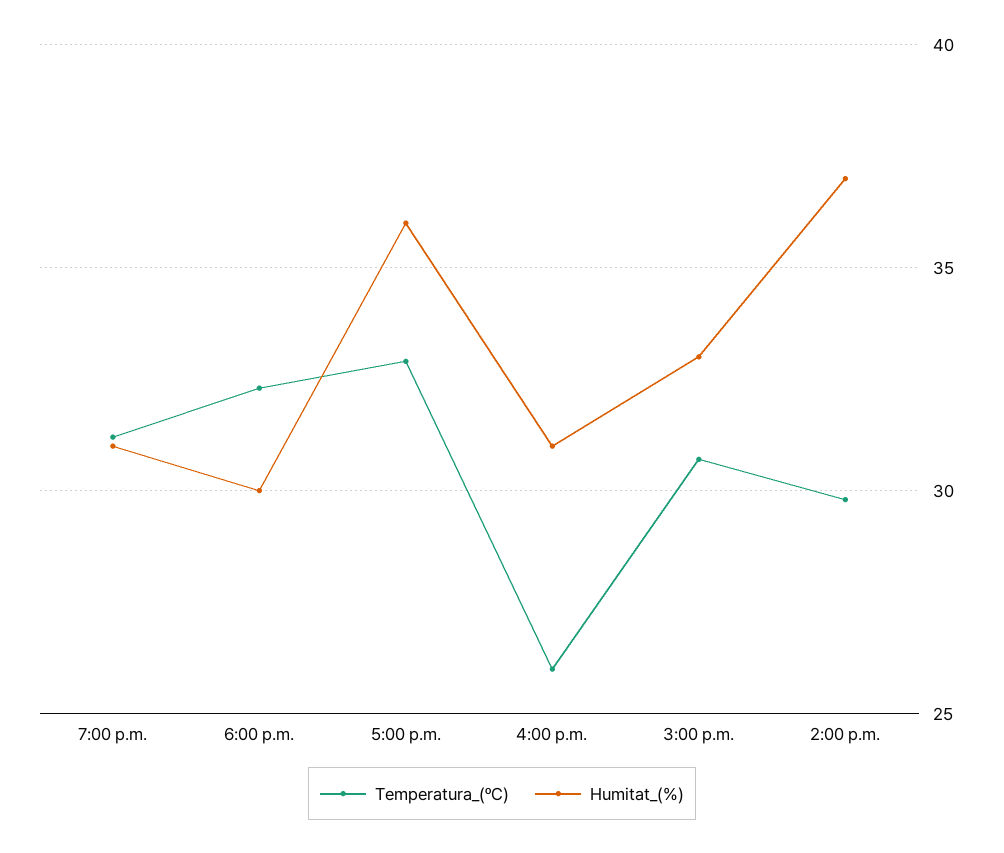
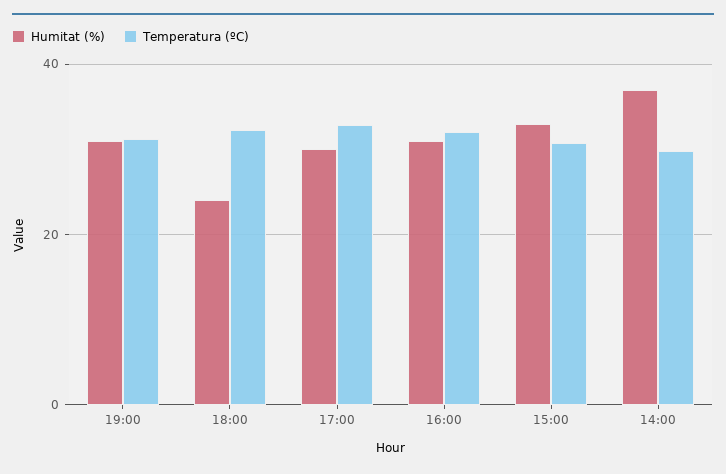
  {
    "Temperatura_(ºC)": {
      "7:00 p.m.": 31,
      "6:00 p.m.": 32.5,
      "5:00 p.m.": 33,
-     "4:00 p.m.": 26,
+     "4:00 p.m.": 32,
      "3:00 p.m.": 30.5,
      "2:00 p.m.": 30
    },
    "Humitat_(%)": {
      "7:00 p.m.": 31,
-     "6:00 p.m.": 30,
+     "6:00 p.m.": 24,
-     "5:00 p.m.": 36,
+     "5:00 p.m.": 30,
      "4:00 p.m.": 31,
      "3:00 p.m.": 33,
      "2:00 p.m.": 37
    }
  }

